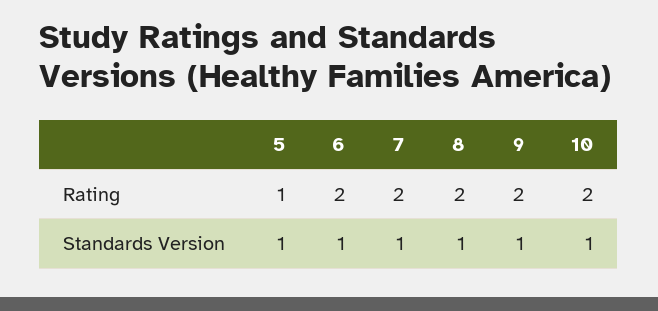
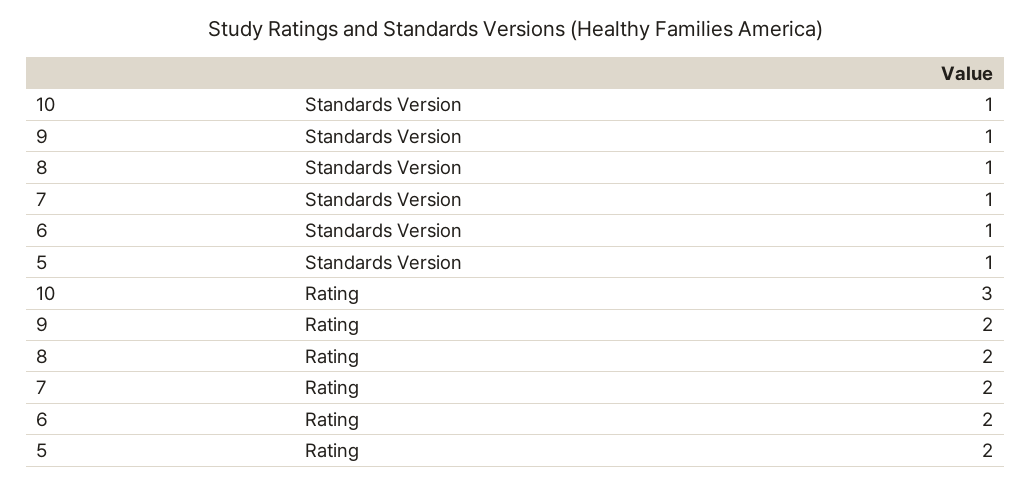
  {
    "5": {
-     "Rating": 1,
+     "Rating": 2,
      "Standards Version": 1
    },
    "6": {
      "Rating": 2,
      "Standards Version": 1
    },
    "7": {
      "Rating": 2,
      "Standards Version": 1
    },
    "8": {
      "Rating": 2,
      "Standards Version": 1
    },
    "9": {
      "Rating": 2,
      "Standards Version": 1
    },
    "10": {
-     "Rating": 2,
+     "Rating": 3,
      "Standards Version": 1
    }
  }

